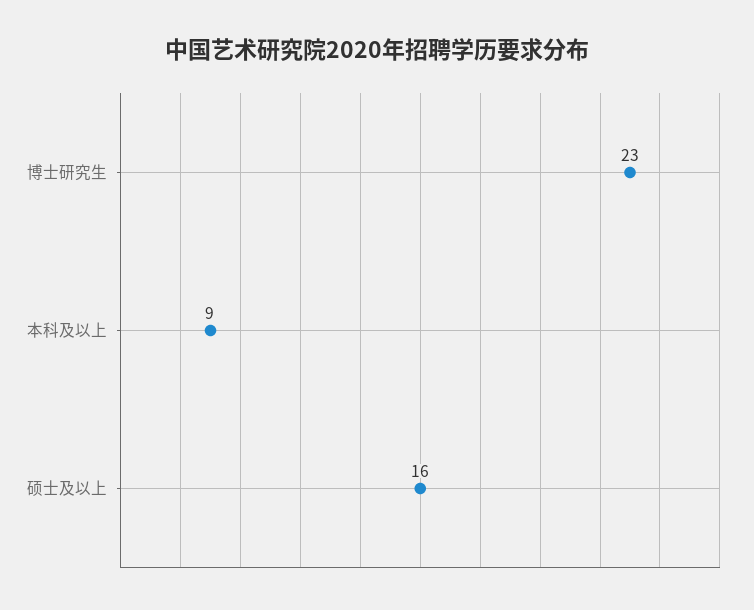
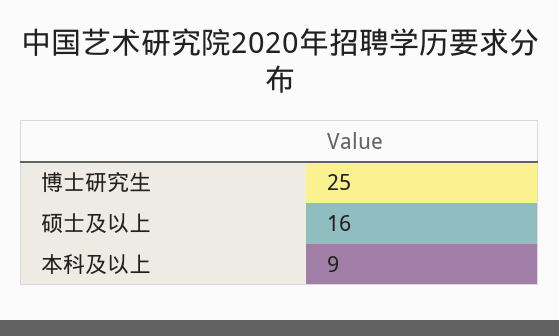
  {
-   "博士研究生": 23,
+   "博士研究生": 25,
    "本科及以上": 9,
    "硕士及以上": 16
  }

